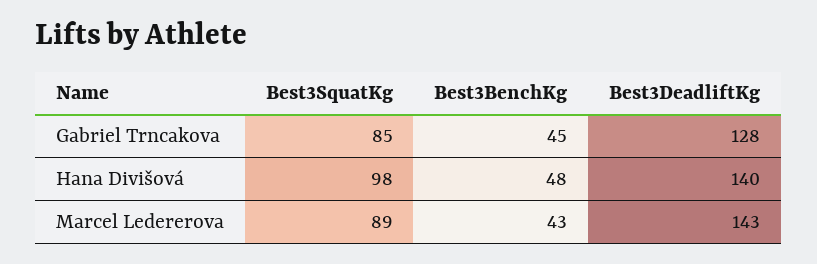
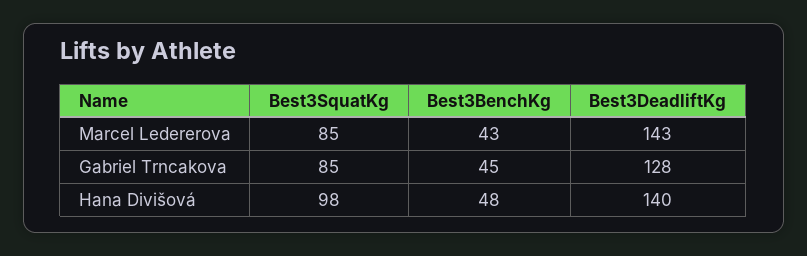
  {
    "Best3SquatKg": {
      "Gabriel Trncakova": 85,
      "Hana Divišová": 98,
-     "Marcel Ledererova": 89
+     "Marcel Ledererova": 85
    },
    "Best3BenchKg": {
      "Gabriel Trncakova": 45,
      "Hana Divišová": 48,
      "Marcel Ledererova": 43
    },
    "Best3DeadliftKg": {
      "Gabriel Trncakova": 128,
      "Hana Divišová": 140,
      "Marcel Ledererova": 143
    }
  }

